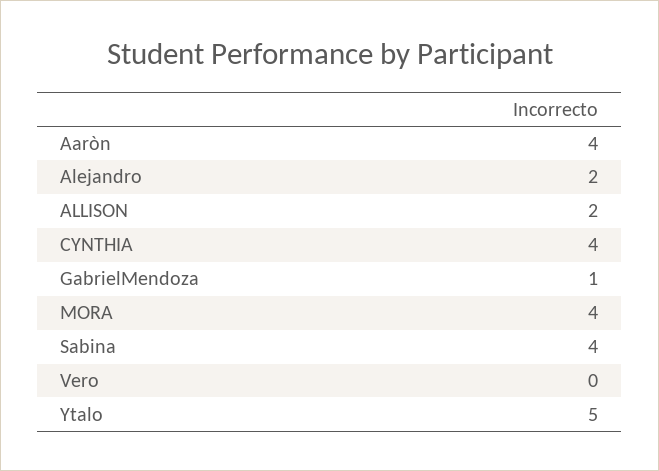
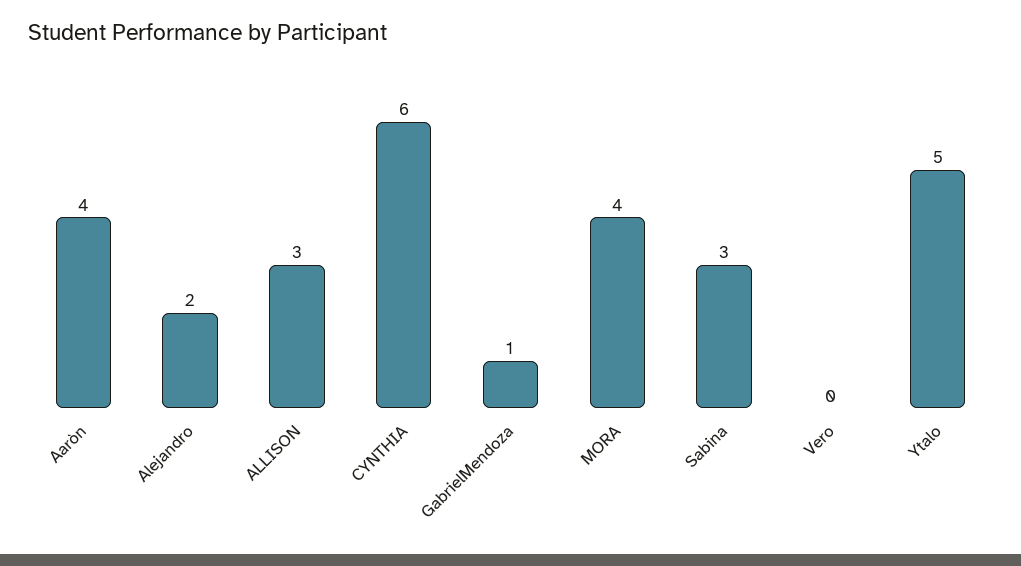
  {
    "Aaròn": 4,
    "Alejandro": 2,
-   "ALLISON": 2,
+   "ALLISON": 3,
-   "CYNTHIA": 4,
+   "CYNTHIA": 6,
    "GabrielMendoza": 1,
    "MORA": 4,
-   "Sabina": 4,
+   "Sabina": 3,
    "Vero": 0,
    "Ytalo": 5
  }

